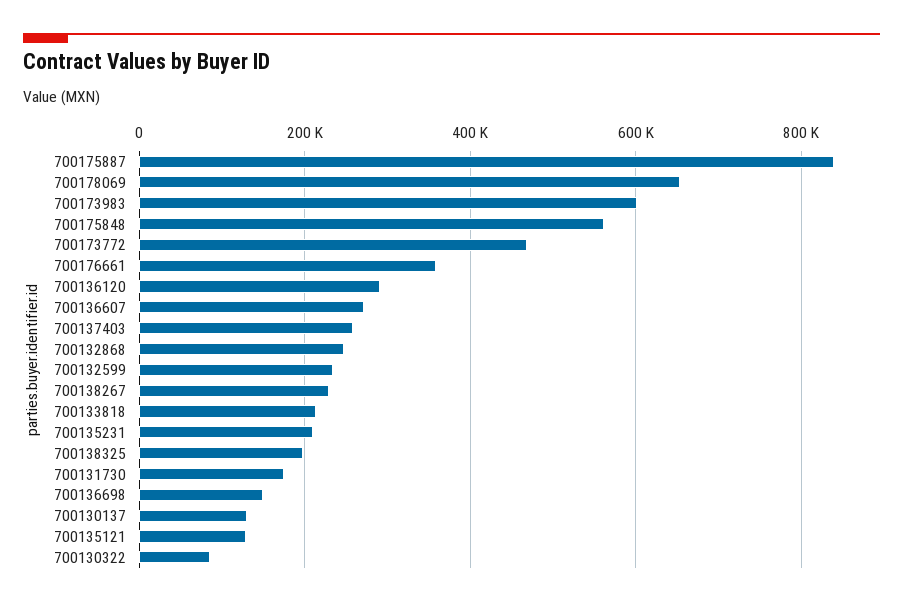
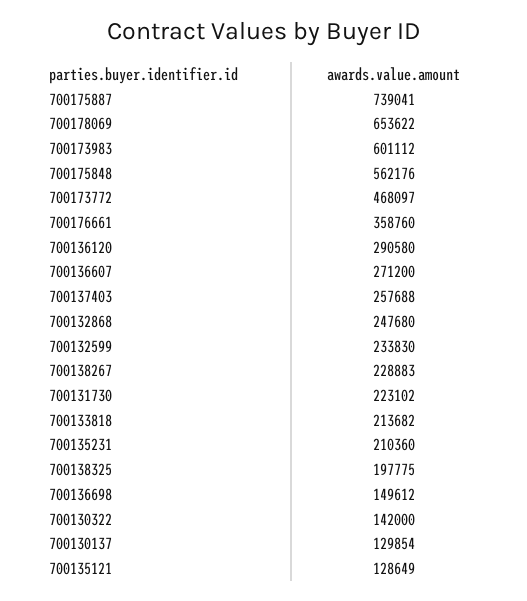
  {
-   "700175887": 840000,
+   "700175887": 739041,
    "700178069": 653622,
    "700173983": 601112,
    "700175848": 562176,
    "700173772": 468097,
    "700176661": 358760,
    "700136120": 290580,
    "700136607": 271200,
    "700137403": 257688,
    "700132868": 247680,
    "700132599": 233830,
    "700138267": 228883,
    "700133818": 213682,
    "700135231": 210360,
    "700138325": 197775,
-   "700131730": 180000,
+   "700131730": 223102,
    "700136698": 149612,
    "700130137": 129854,
    "700135121": 128649,
-   "700130322": 80000
+   "700130322": 142000
  }

